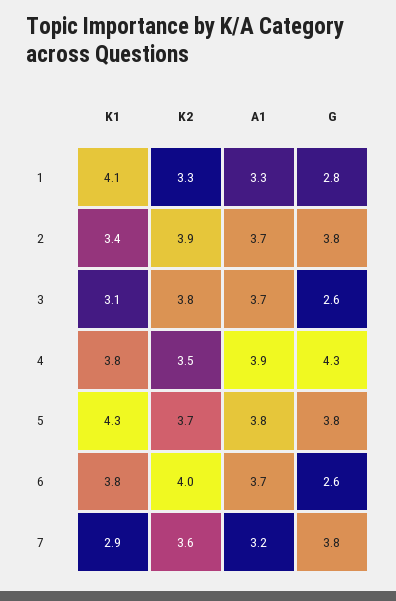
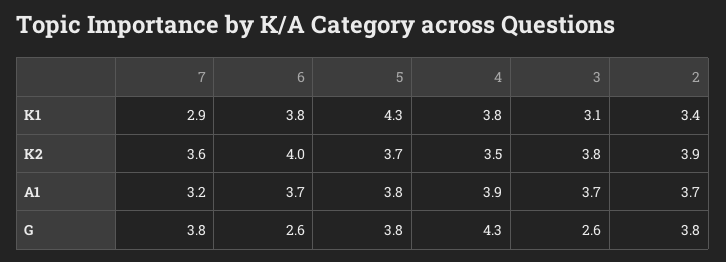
  {
    "K1": {
-     "1": 4.1,
      "2": 3.4,
      "3": 3.1,
      "4": 3.8,
      "5": 4.3,
      "6": 3.8,
      "7": 2.9
    },
    "K2": {
-     "1": 3.3,
      "2": 3.9,
      "3": 3.8,
      "4": 3.5,
      "5": 3.7,
      "6": 4,
      "7": 3.6
    },
    "A1": {
-     "1": 3.3,
      "2": 3.7,
      "3": 3.7,
      "4": 3.9,
      "5": 3.8,
      "6": 3.7,
      "7": 3.2
    },
    "G": {
-     "1": 2.8,
      "2": 3.8,
      "3": 2.6,
      "4": 4.3,
      "5": 3.8,
      "6": 2.6,
      "7": 3.8
    }
  }

